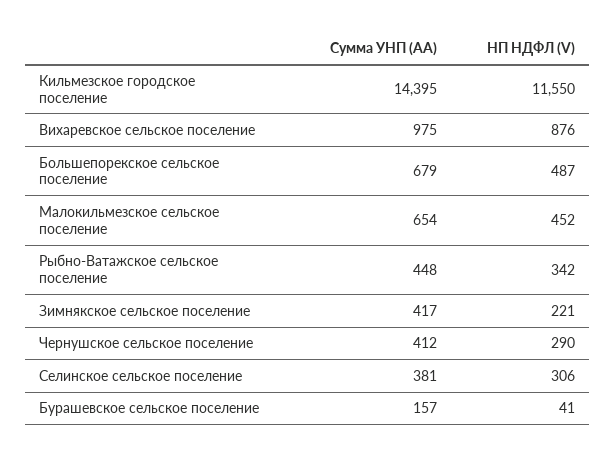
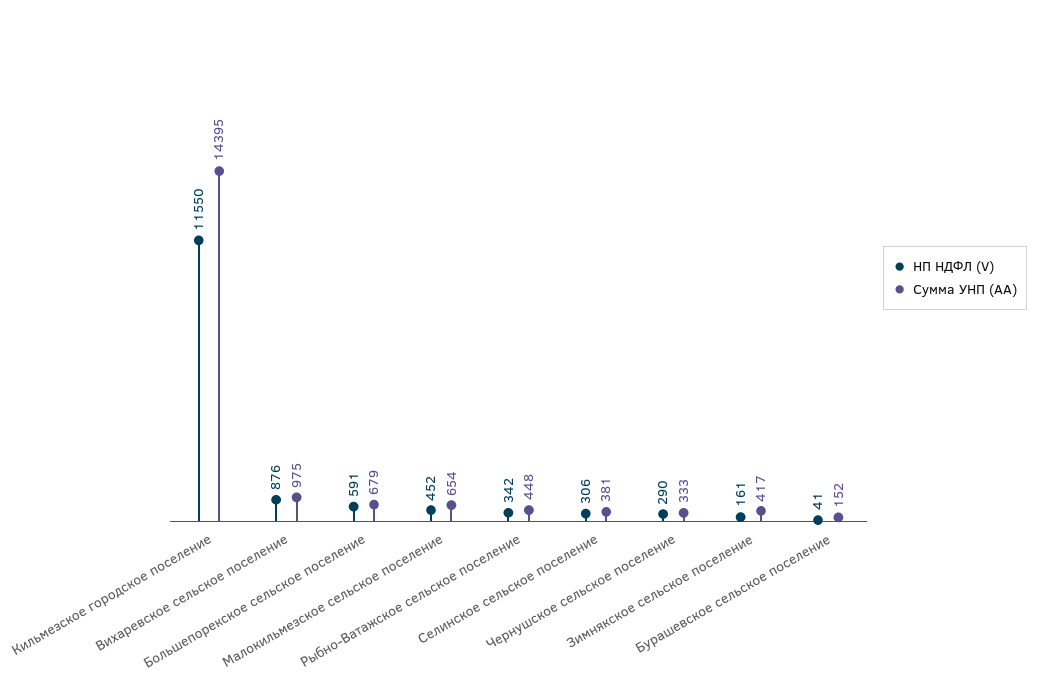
  {
    "Сумма УНП (AA)": {
      "Кильмезское городское поселение": 14395,
      "Вихаревское сельское поселение": 975,
      "Большепорекское сельское поселение": 679,
      "Малокильмезское сельское поселение": 654,
      "Рыбно-Ватажское сельское поселение": 448,
      "Зимнякское сельское поселение": 417,
-     "Чернушское сельское поселение": 412,
+     "Чернушское сельское поселение": 333,
      "Селинское сельское поселение": 381,
-     "Бурашевское сельское поселение": 157
+     "Бурашевское сельское поселение": 152
    },
    "НП НДФЛ (V)": {
      "Кильмезское городское поселение": 11550,
      "Вихаревское сельское поселение": 876,
-     "Большепорекское сельское поселение": 487,
+     "Большепорекское сельское поселение": 591,
      "Малокильмезское сельское поселение": 452,
      "Рыбно-Ватажское сельское поселение": 342,
-     "Зимнякское сельское поселение": 221,
+     "Зимнякское сельское поселение": 161,
      "Чернушское сельское поселение": 290,
      "Селинское сельское поселение": 306,
      "Бурашевское сельское поселение": 41
    }
  }

